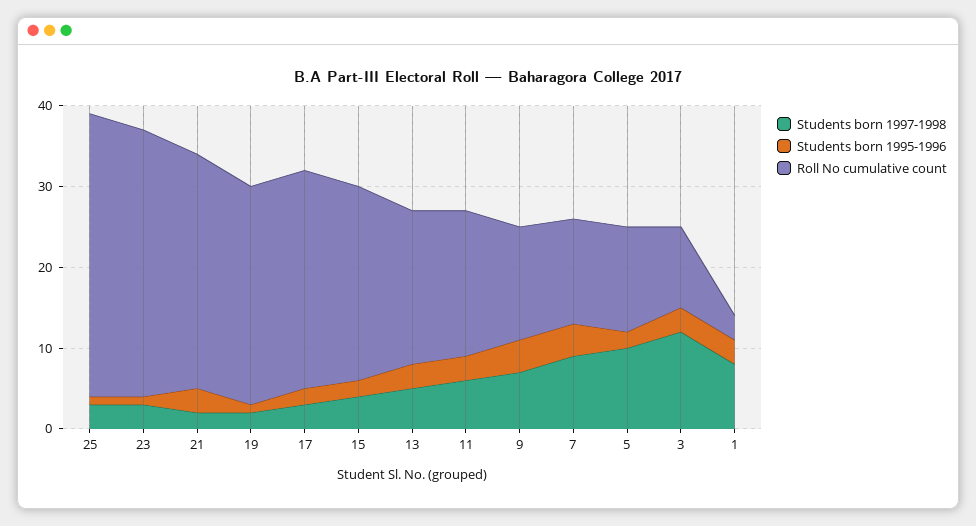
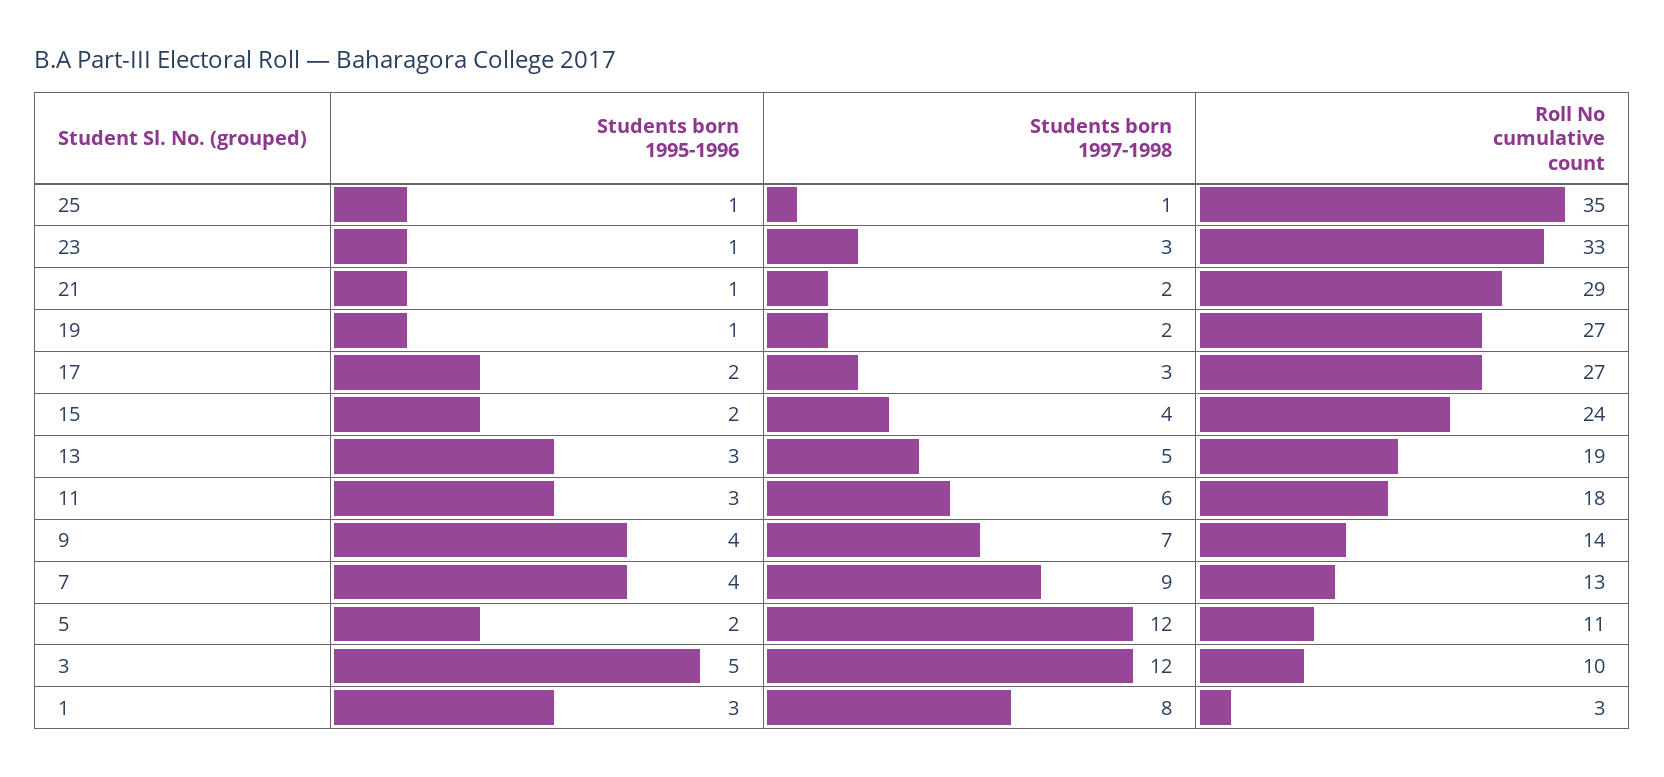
  {
    "Students born 1997-1998": {
-     "25": 3,
+     "25": 1,
      "23": 3,
      "21": 2,
      "19": 2,
      "17": 3,
      "15": 4,
      "13": 5,
      "11": 6,
      "9": 7,
      "7": 9,
-     "5": 10,
+     "5": 12,
      "3": 12,
      "1": 8
    },
    "Students born 1995-1996": {
      "25": 1,
      "23": 1,
-     "21": 3,
+     "21": 1,
      "19": 1,
      "17": 2,
      "15": 2,
      "13": 3,
      "11": 3,
      "9": 4,
      "7": 4,
      "5": 2,
-     "3": 3,
+     "3": 5,
      "1": 3
    },
    "Roll No cumulative count": {
      "25": 35,
      "23": 33,
      "21": 29,
      "19": 27,
      "17": 27,
      "15": 24,
      "13": 19,
      "11": 18,
      "9": 14,
      "7": 13,
-     "5": 13,
+     "5": 11,
      "3": 10,
      "1": 3
    }
  }

